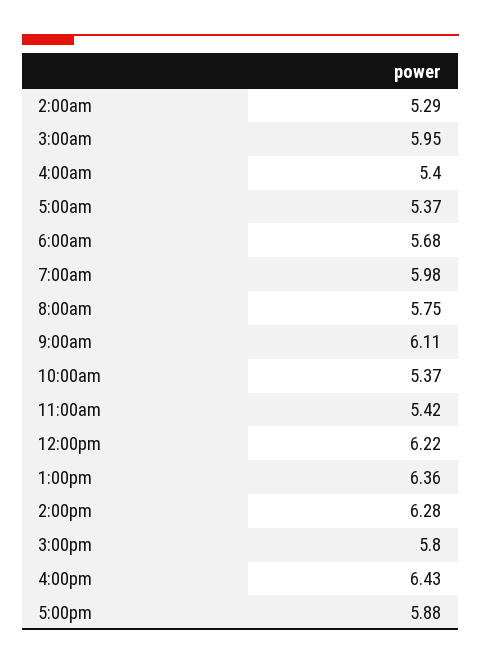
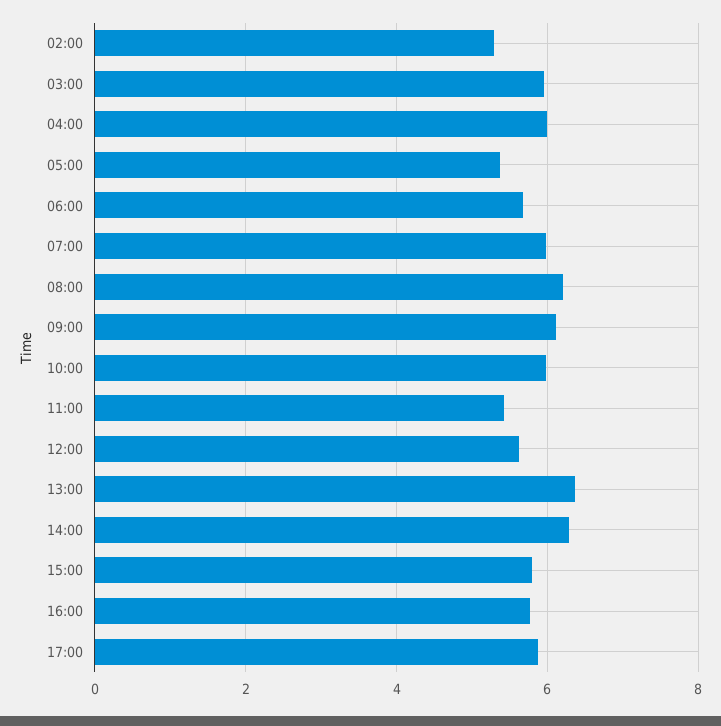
  {
    "2:00am": 5.29,
    "3:00am": 5.95,
-   "4:00am": 5.4,
+   "4:00am": 6,
    "5:00am": 5.37,
    "6:00am": 5.68,
    "7:00am": 5.98,
-   "8:00am": 5.75,
+   "8:00am": 6.2,
    "9:00am": 6.11,
-   "10:00am": 5.37,
+   "10:00am": 6,
    "11:00am": 5.42,
-   "12:00pm": 6.22,
+   "12:00pm": 5.6,
    "1:00pm": 6.36,
    "2:00pm": 6.28,
    "3:00pm": 5.8,
-   "4:00pm": 6.43,
+   "4:00pm": 5.8,
    "5:00pm": 5.88
  }

